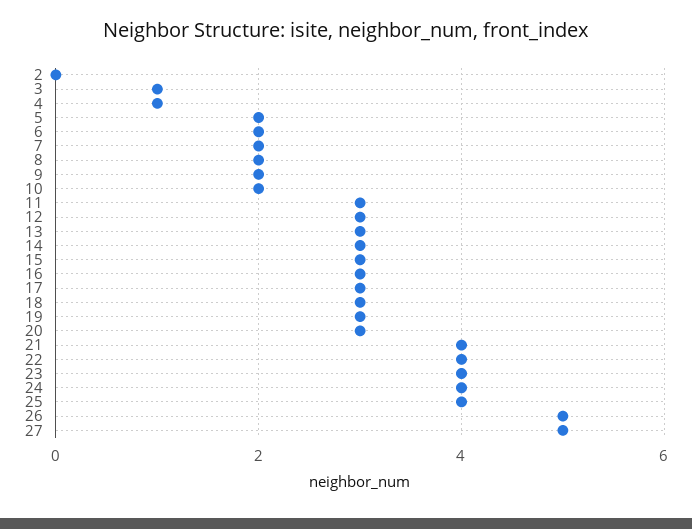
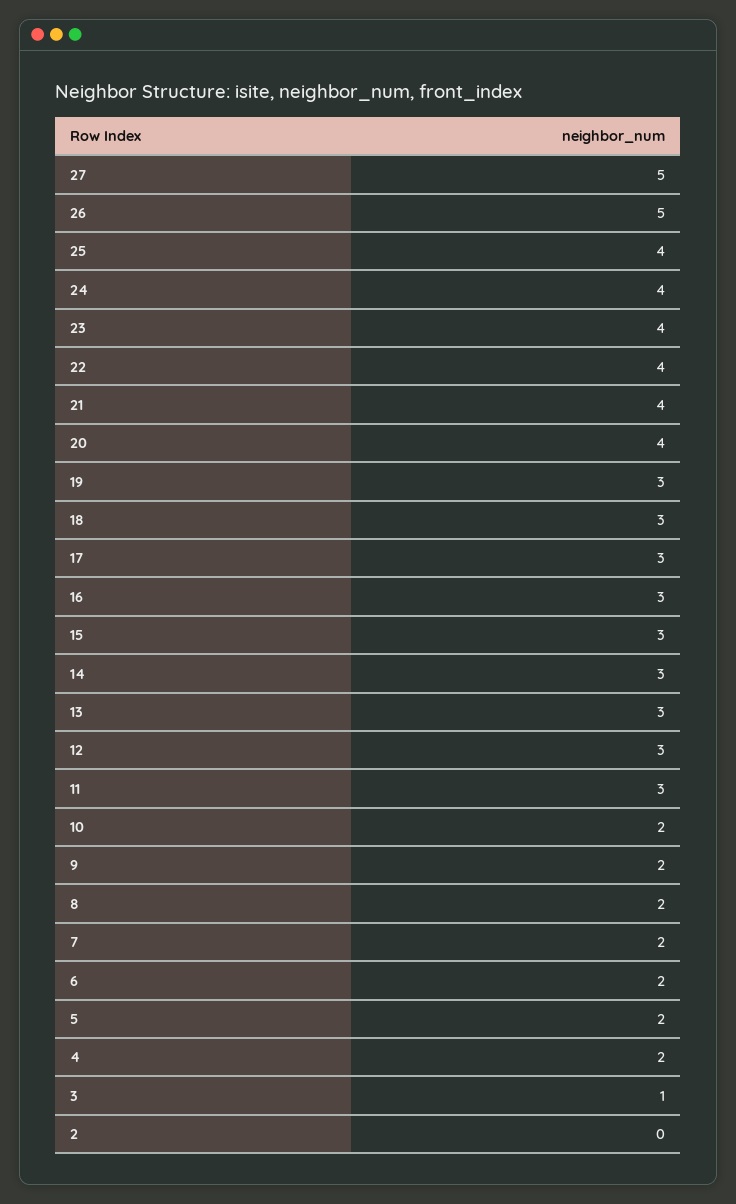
  {
    "2": 0,
    "3": 1,
-   "4": 1,
+   "4": 2,
    "5": 2,
    "6": 2,
    "7": 2,
    "8": 2,
    "9": 2,
    "10": 2,
    "11": 3,
    "12": 3,
    "13": 3,
    "14": 3,
    "15": 3,
    "16": 3,
    "17": 3,
    "18": 3,
    "19": 3,
-   "20": 3,
+   "20": 4,
    "21": 4,
    "22": 4,
    "23": 4,
    "24": 4,
    "25": 4,
    "26": 5,
    "27": 5
  }

